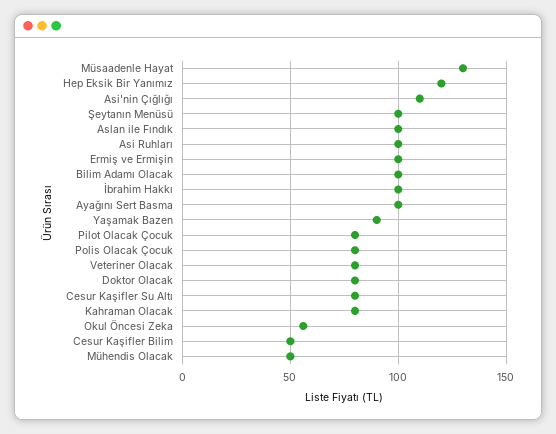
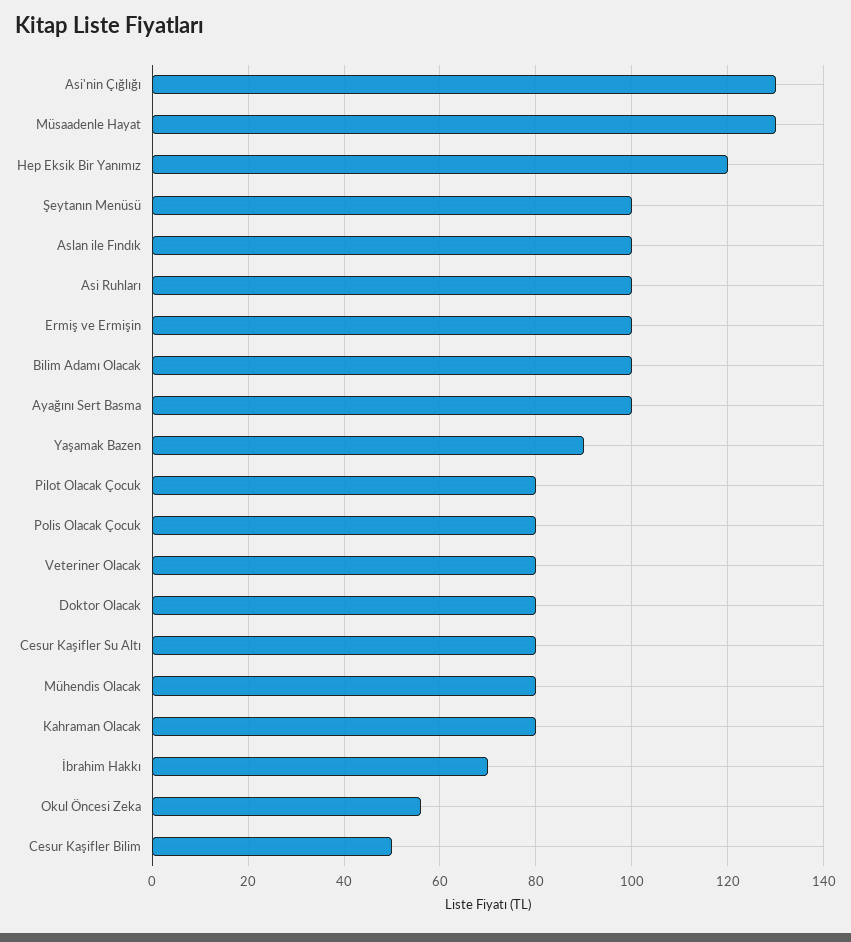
  {
    "Müsaadenle Hayat": 130,
    "Hep Eksik Bir Yanımız": 120,
-   "Asi'nin Çığlığı": 110,
+   "Asi'nin Çığlığı": 130,
    "Şeytanın Menüsü": 100,
    "Aslan ile Fındık": 100,
    "Asi Ruhları": 100,
    "Ermiş ve Ermişin": 100,
    "Bilim Adamı Olacak": 100,
-   "İbrahim Hakkı": 100,
+   "İbrahim Hakkı": 70,
    "Ayağını Sert Basma": 100,
    "Yaşamak Bazen": 90,
    "Pilot Olacak Çocuk": 80,
    "Polis Olacak Çocuk": 80,
    "Veteriner Olacak": 80,
    "Doktor Olacak": 80,
    "Cesur Kaşifler Su Altı": 80,
    "Kahraman Olacak": 80,
    "Okul Öncesi Zeka": 55,
    "Cesur Kaşifler Bilim": 50,
-   "Mühendis Olacak": 50
+   "Mühendis Olacak": 80
  }

